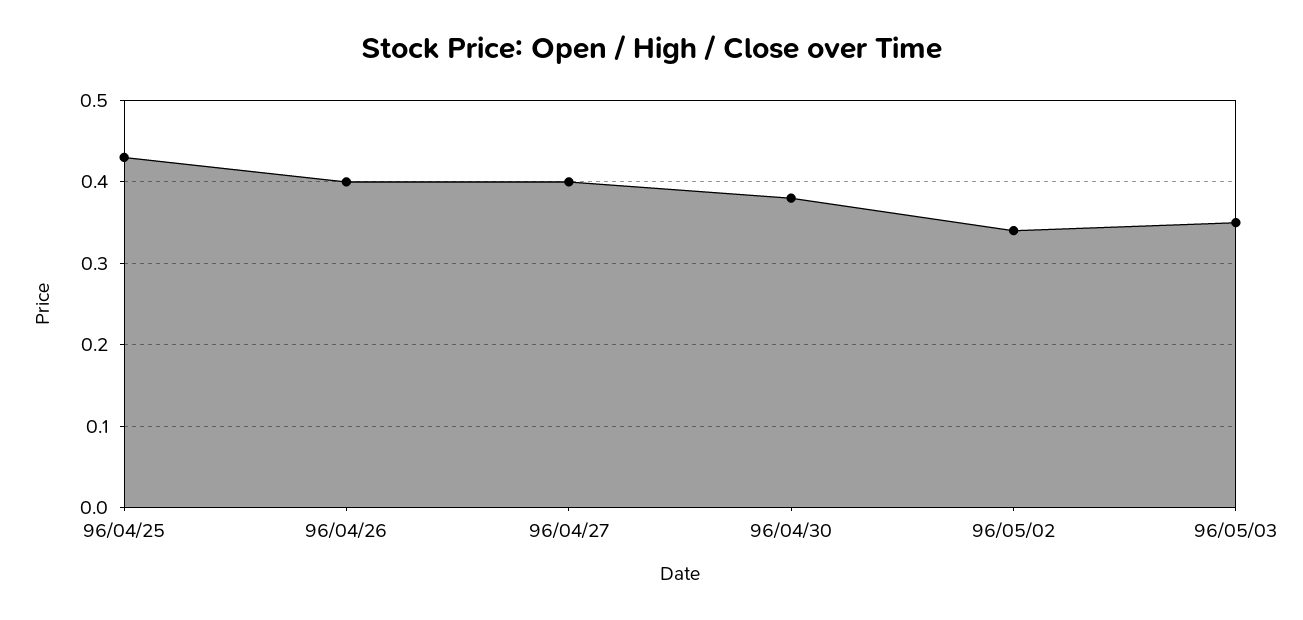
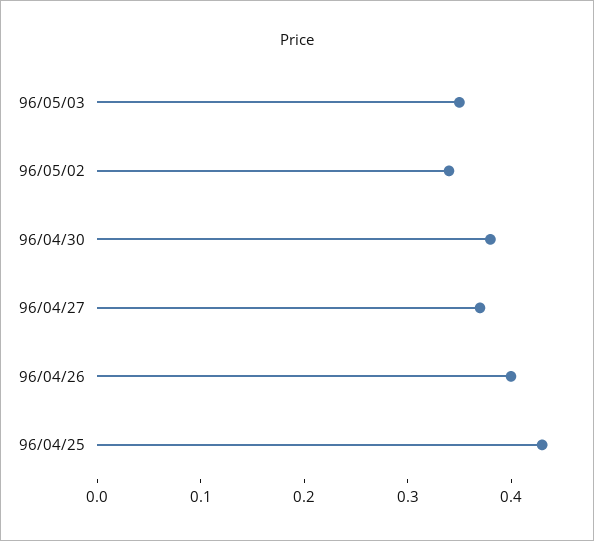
  {
    "96/04/25": 0.43,
    "96/04/26": 0.4,
-   "96/04/27": 0.4,
+   "96/04/27": 0.37,
    "96/04/30": 0.38,
    "96/05/02": 0.34,
    "96/05/03": 0.35
  }

